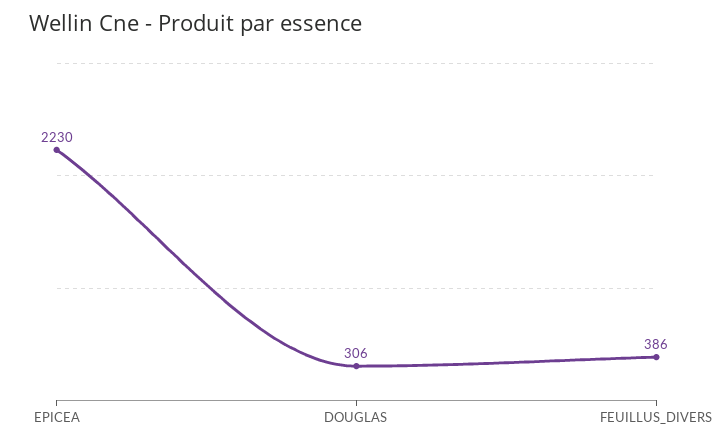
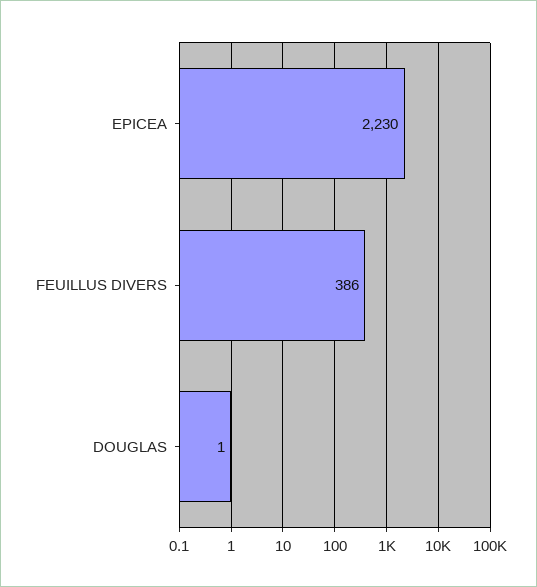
  {
    "EPICEA": 2230,
-   "DOUGLAS": 306,
+   "DOUGLAS": 1,
    "FEUILLUS_DIVERS": 386
  }

